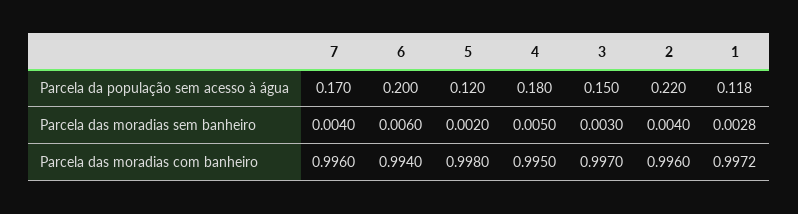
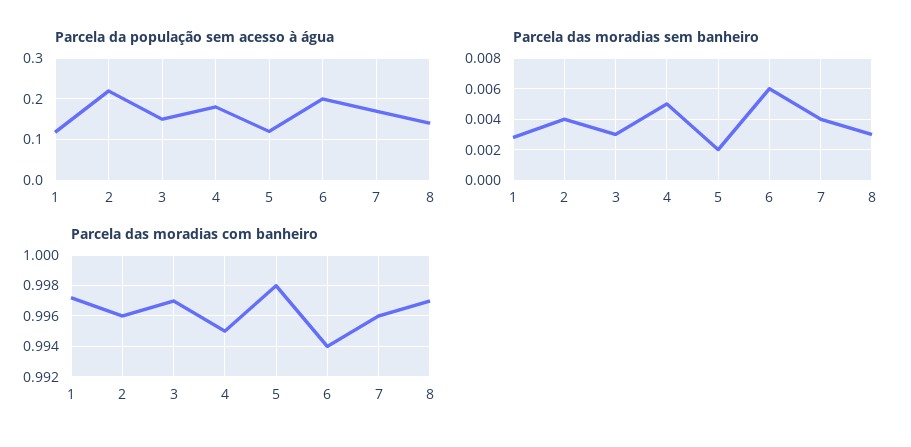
  {
    "Parcela da população sem acesso à água": {
      "7": 0.17,
      "6": 0.2,
      "5": 0.12,
      "4": 0.18,
      "3": 0.15,
      "2": 0.22,
-     "1": 0.118
+     "1": 0.118,
+     "8": 0.14
    },
    "Parcela das moradias sem banheiro": {
      "7": 0.004,
      "6": 0.006,
      "5": 0.002,
      "4": 0.005,
      "3": 0.003,
      "2": 0.004,
-     "1": 0.0028
+     "1": 0.0028,
+     "8": 0.003
    },
    "Parcela das moradias com banheiro": {
      "7": 0.996,
      "6": 0.994,
      "5": 0.998,
      "4": 0.995,
      "3": 0.997,
      "2": 0.996,
-     "1": 0.9972
+     "1": 0.9972,
+     "8": 0.997
    }
  }

